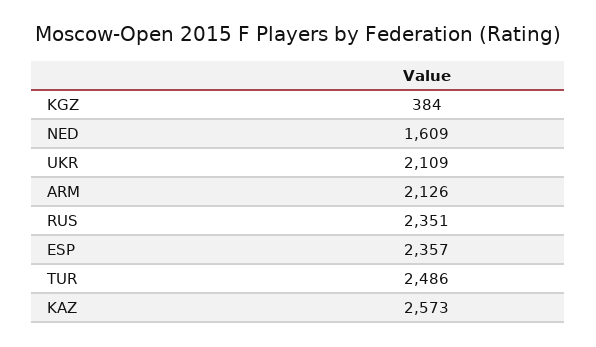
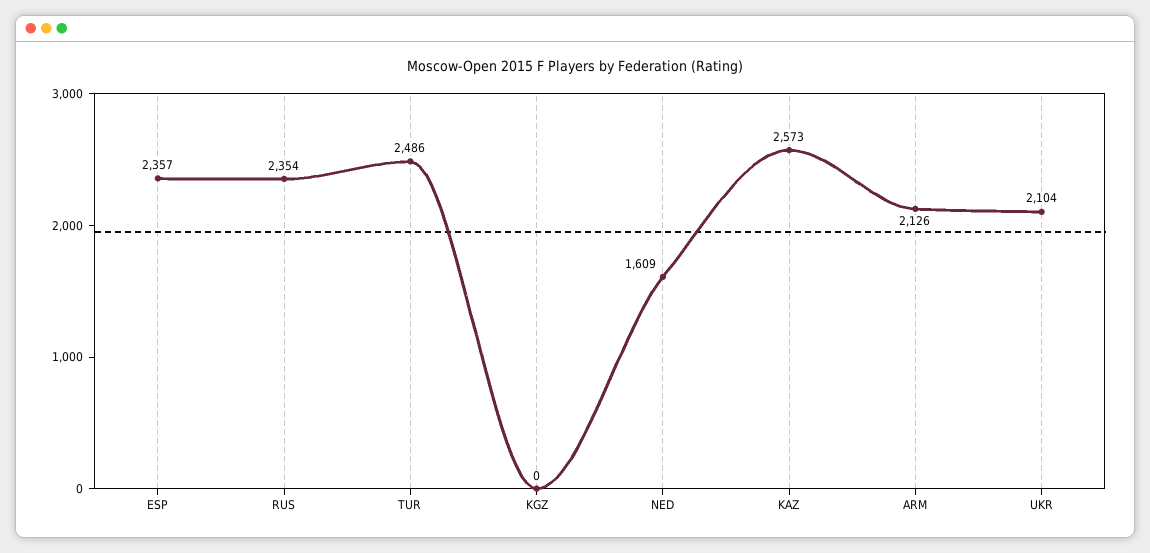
  {
-   "KGZ": 384,
+   "KGZ": 0,
    "NED": 1609,
-   "UKR": 2109,
+   "UKR": 2104,
    "ARM": 2126,
-   "RUS": 2351,
+   "RUS": 2354,
    "ESP": 2357,
    "TUR": 2486,
    "KAZ": 2573
  }

